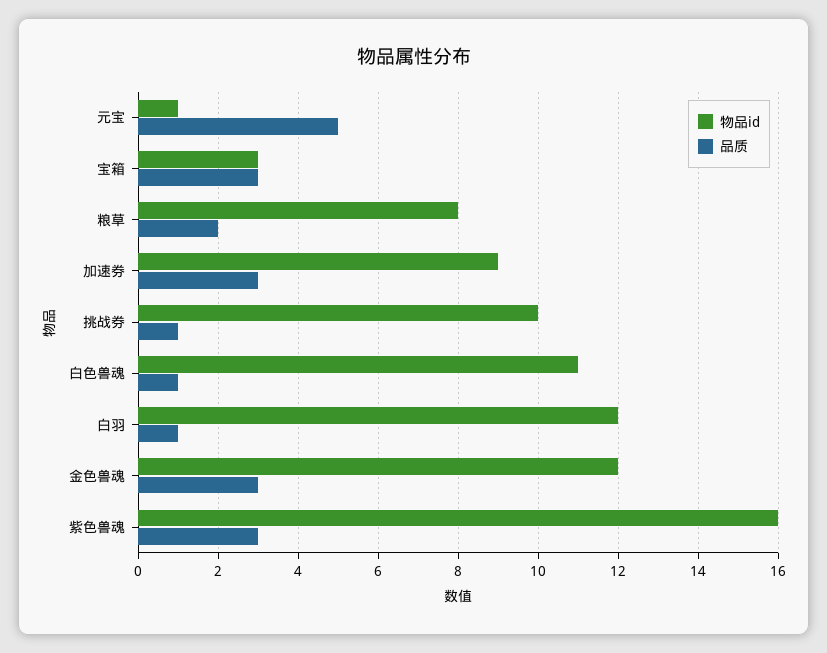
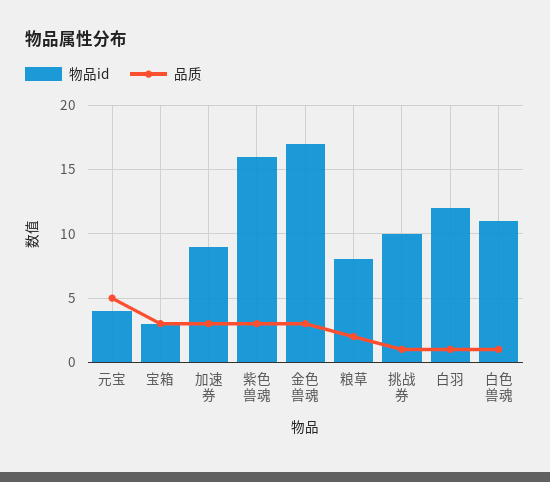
  {
    "物品id": {
-     "元宝": 1,
+     "元宝": 4,
      "宝箱": 3,
      "粮草": 8,
      "加速券": 9,
      "挑战券": 10,
      "白色兽魂": 11,
      "白羽": 12,
-     "金色兽魂": 12,
+     "金色兽魂": 17,
      "紫色兽魂": 16
    },
    "品质": {
      "元宝": 5,
      "宝箱": 3,
      "粮草": 2,
      "加速券": 3,
      "挑战券": 1,
      "白色兽魂": 1,
      "白羽": 1,
      "金色兽魂": 3,
      "紫色兽魂": 3
    }
  }

